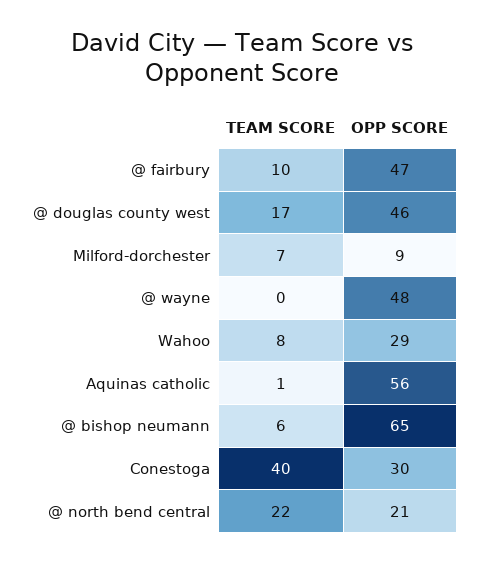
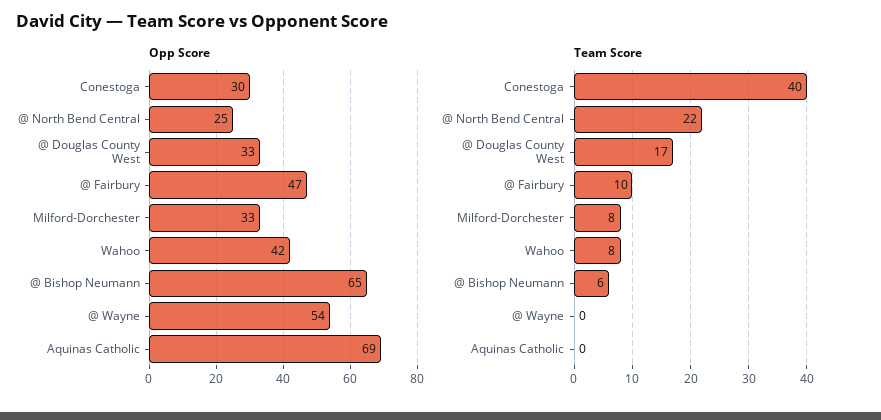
  {
    "TEAM SCORE": {
      "@ fairbury": 10,
      "@ douglas county west": 17,
-     "Milford-dorchester": 7,
+     "Milford-dorchester": 8,
      "@ wayne": 0,
      "Wahoo": 8,
-     "Aquinas catholic": 1,
+     "Aquinas catholic": 0,
      "@ bishop neumann": 6,
      "Conestoga": 40,
      "@ north bend central": 22
    },
    "OPP SCORE": {
      "@ fairbury": 47,
-     "@ douglas county west": 46,
+     "@ douglas county west": 33,
-     "Milford-dorchester": 9,
+     "Milford-dorchester": 33,
-     "@ wayne": 48,
+     "@ wayne": 54,
-     "Wahoo": 29,
+     "Wahoo": 42,
-     "Aquinas catholic": 56,
+     "Aquinas catholic": 69,
      "@ bishop neumann": 65,
      "Conestoga": 30,
-     "@ north bend central": 21
+     "@ north bend central": 25
    }
  }

